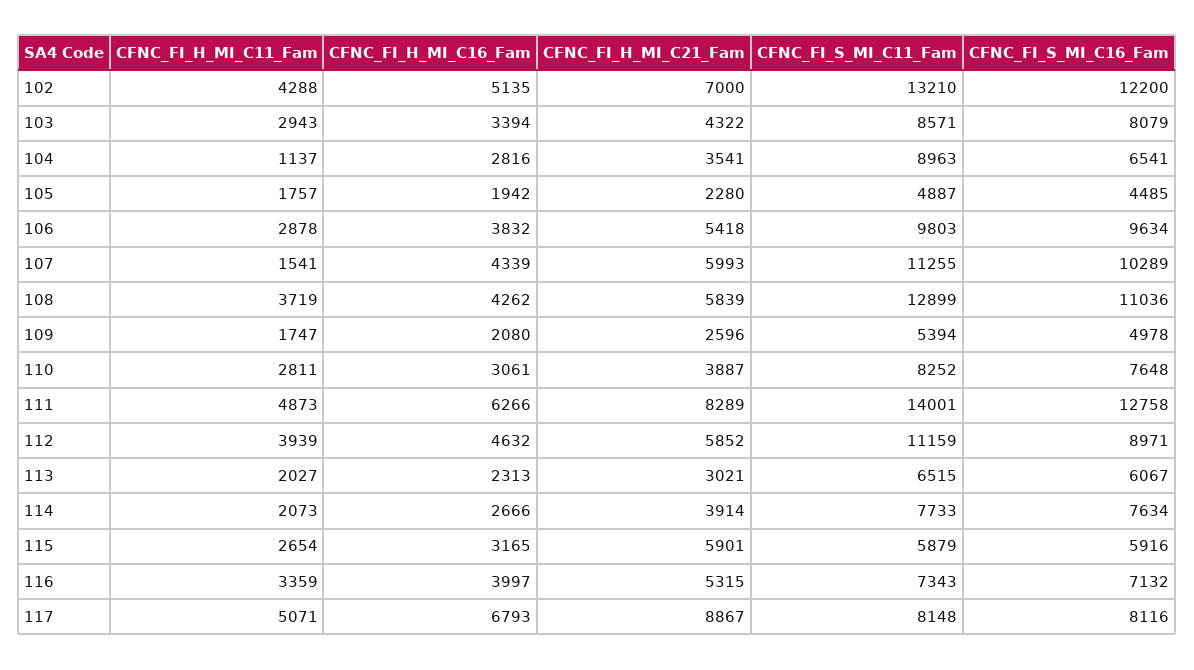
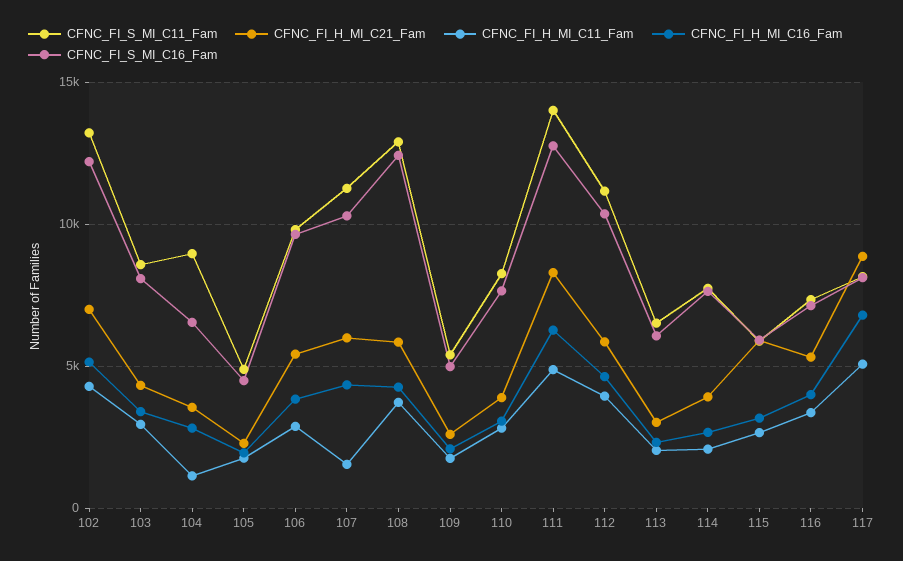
  {
    "CFNC_FI_H_MI_C11_Fam": {
      "102": 4288,
      "103": 2943,
      "104": 1137,
      "105": 1757,
      "106": 2878,
      "107": 1541,
      "108": 3719,
      "109": 1747,
      "110": 2811,
      "111": 4873,
      "112": 3939,
      "113": 2027,
      "114": 2073,
      "115": 2654,
      "116": 3359,
      "117": 5071
    },
    "CFNC_FI_H_MI_C16_Fam": {
      "102": 5135,
      "103": 3394,
      "104": 2816,
      "105": 1942,
      "106": 3832,
      "107": 4339,
      "108": 4262,
      "109": 2080,
      "110": 3061,
      "111": 6266,
      "112": 4632,
      "113": 2313,
      "114": 2666,
      "115": 3165,
      "116": 3997,
      "117": 6793
    },
    "CFNC_FI_H_MI_C21_Fam": {
      "102": 7000,
      "103": 4322,
      "104": 3541,
      "105": 2280,
      "106": 5418,
      "107": 5993,
      "108": 5839,
      "109": 2596,
      "110": 3887,
      "111": 8289,
      "112": 5852,
      "113": 3021,
      "114": 3914,
      "115": 5901,
      "116": 5315,
      "117": 8867
    },
    "CFNC_FI_S_MI_C11_Fam": {
      "102": 13210,
      "103": 8571,
      "104": 8963,
      "105": 4887,
      "106": 9803,
      "107": 11255,
      "108": 12899,
      "109": 5394,
      "110": 8252,
      "111": 14001,
      "112": 11159,
      "113": 6515,
      "114": 7733,
      "115": 5879,
      "116": 7343,
      "117": 8148
    },
    "CFNC_FI_S_MI_C16_Fam": {
      "102": 12200,
      "103": 8079,
      "104": 6541,
      "105": 4485,
      "106": 9634,
      "107": 10289,
-     "108": 11036,
+     "108": 12500,
      "109": 4978,
      "110": 7648,
      "111": 12758,
-     "112": 8971,
+     "112": 10500,
      "113": 6067,
      "114": 7634,
      "115": 5916,
      "116": 7132,
      "117": 8116
    }
  }

